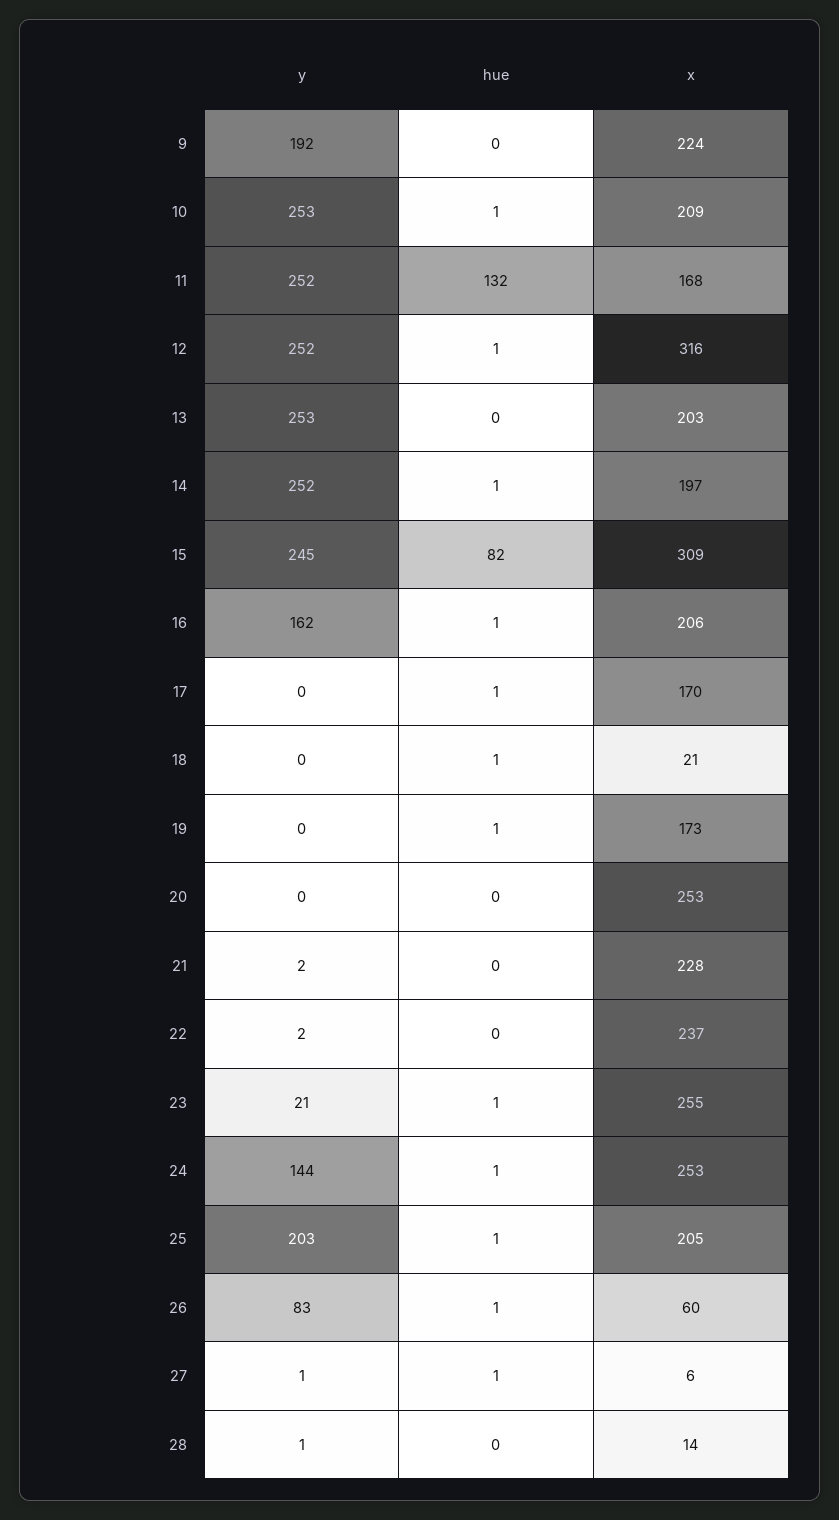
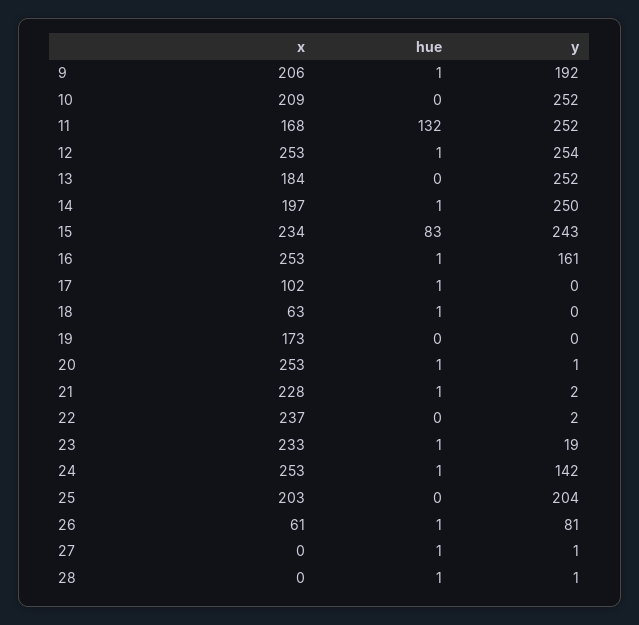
  {
    "y": {
      "9": 192,
-     "10": 253,
+     "10": 252,
      "11": 252,
-     "12": 252,
+     "12": 254,
-     "13": 253,
+     "13": 252,
-     "14": 252,
+     "14": 250,
-     "15": 245,
+     "15": 243,
-     "16": 162,
+     "16": 161,
      "17": 0,
      "18": 0,
      "19": 0,
-     "20": 0,
+     "20": 1,
      "21": 2,
      "22": 2,
-     "23": 21,
+     "23": 19,
-     "24": 144,
+     "24": 142,
-     "25": 203,
+     "25": 204,
-     "26": 83,
+     "26": 81,
      "27": 1,
      "28": 1
    },
    "hue": {
-     "9": 0,
+     "9": 1,
-     "10": 1,
+     "10": 0,
      "11": 132,
      "12": 1,
      "13": 0,
      "14": 1,
-     "15": 82,
+     "15": 83,
      "16": 1,
      "17": 1,
      "18": 1,
-     "19": 1,
+     "19": 0,
-     "20": 0,
+     "20": 1,
-     "21": 0,
+     "21": 1,
      "22": 0,
      "23": 1,
      "24": 1,
-     "25": 1,
+     "25": 0,
      "26": 1,
      "27": 1,
-     "28": 0
+     "28": 1
    },
    "x": {
-     "9": 224,
+     "9": 206,
      "10": 209,
      "11": 168,
-     "12": 316,
+     "12": 253,
-     "13": 203,
+     "13": 184,
      "14": 197,
-     "15": 309,
+     "15": 234,
-     "16": 206,
+     "16": 253,
-     "17": 170,
+     "17": 102,
-     "18": 21,
+     "18": 63,
      "19": 173,
      "20": 253,
      "21": 228,
      "22": 237,
-     "23": 255,
+     "23": 233,
      "24": 253,
-     "25": 205,
+     "25": 203,
-     "26": 60,
+     "26": 61,
-     "27": 6,
+     "27": 0,
-     "28": 14
+     "28": 0
    }
  }

